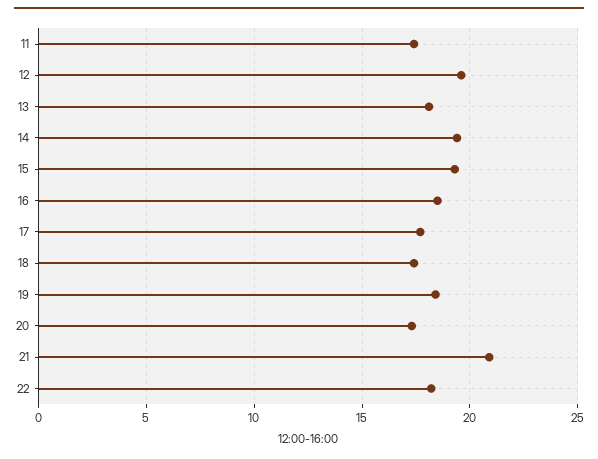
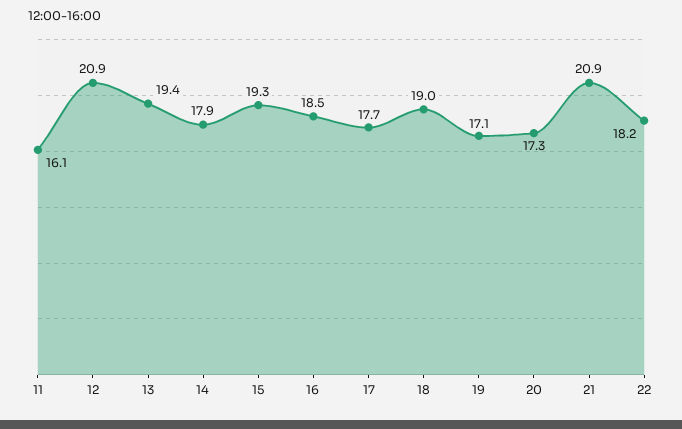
  {
-   "11": 17.5,
+   "11": 16.1,
-   "12": 19.5,
+   "12": 20.9,
-   "13": 18,
+   "13": 19.4,
-   "14": 19.5,
+   "14": 17.9,
    "15": 19.3,
    "16": 18.5,
    "17": 17.7,
-   "18": 17.5,
+   "18": 19,
-   "19": 18.5,
+   "19": 17.1,
    "20": 17.3,
    "21": 20.9,
    "22": 18.2
  }

